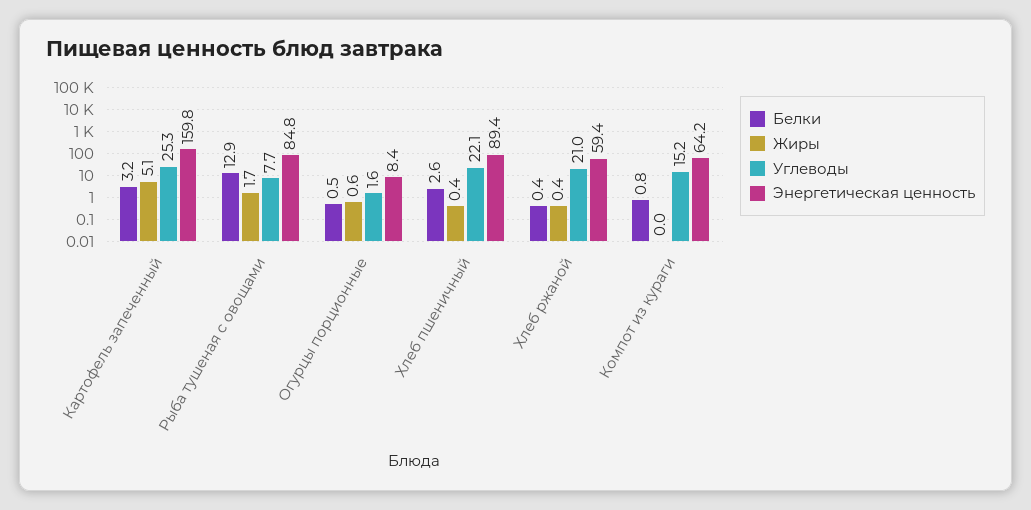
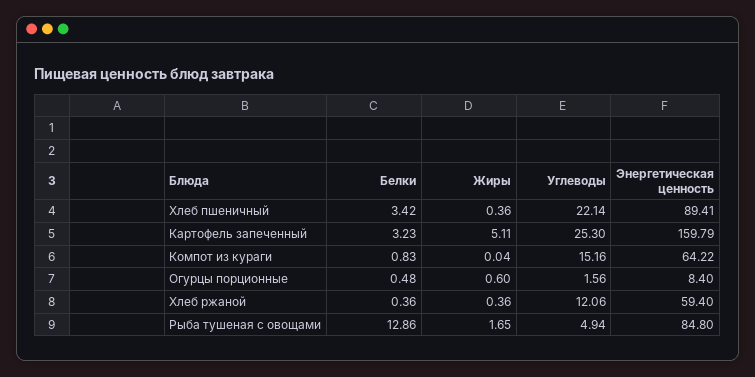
  {
    "Белки": {
      "Картофель запеченный": 3.23,
      "Рыба тушеная с овощами": 12.86,
      "Огурцы порционные": 0.48,
-     "Хлеб пшеничный": 2.6,
+     "Хлеб пшеничный": 3.42,
      "Хлеб ржаной": 0.36,
      "Компот из кураги": 0.83
    },
    "Жиры": {
      "Картофель запеченный": 5.11,
      "Рыба тушеная с овощами": 1.65,
      "Огурцы порционные": 0.6,
      "Хлеб пшеничный": 0.36,
      "Хлеб ржаной": 0.36,
      "Компот из кураги": 0.04
    },
    "Углеводы": {
      "Картофель запеченный": 25.3,
-     "Рыба тушеная с овощами": 7.7,
+     "Рыба тушеная с овощами": 4.94,
      "Огурцы порционные": 1.56,
      "Хлеб пшеничный": 22.14,
-     "Хлеб ржаной": 21,
+     "Хлеб ржаной": 12.06,
      "Компот из кураги": 15.16
    },
    "Энергетическая ценность": {
      "Картофель запеченный": 159.79,
      "Рыба тушеная с овощами": 84.8,
      "Огурцы порционные": 8.4,
      "Хлеб пшеничный": 89.41,
      "Хлеб ржаной": 59.4,
      "Компот из кураги": 64.22
    }
  }

